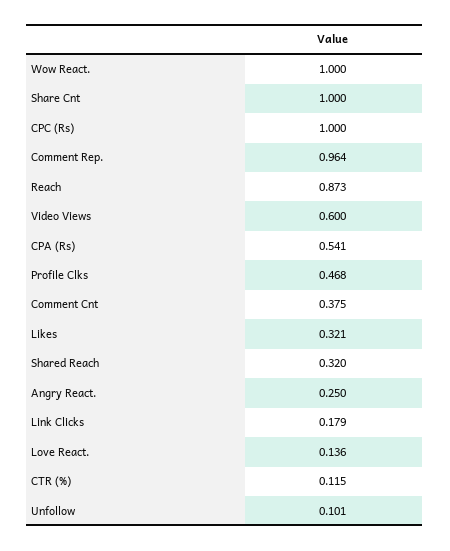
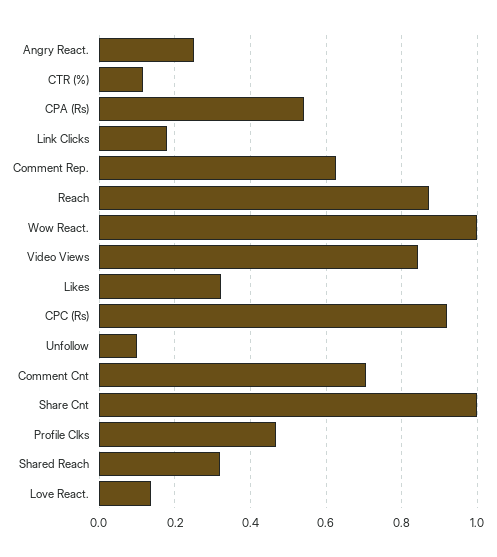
  {
    "Wow React.": 1,
    "Share Cnt": 1,
-   "CPC (Rs)": 1,
+   "CPC (Rs)": 0.92,
-   "Comment Rep.": 0.964,
+   "Comment Rep.": 0.62,
    "Reach": 0.873,
-   "Video Views": 0.6,
+   "Video Views": 0.84,
    "CPA (Rs)": 0.541,
    "Profile Clks": 0.468,
-   "Comment Cnt": 0.375,
+   "Comment Cnt": 0.7,
    "Likes": 0.321,
    "Shared Reach": 0.32,
    "Angry React.": 0.25,
    "Link Clicks": 0.179,
    "Love React.": 0.136,
    "CTR (%)": 0.115,
    "Unfollow": 0.101
  }

